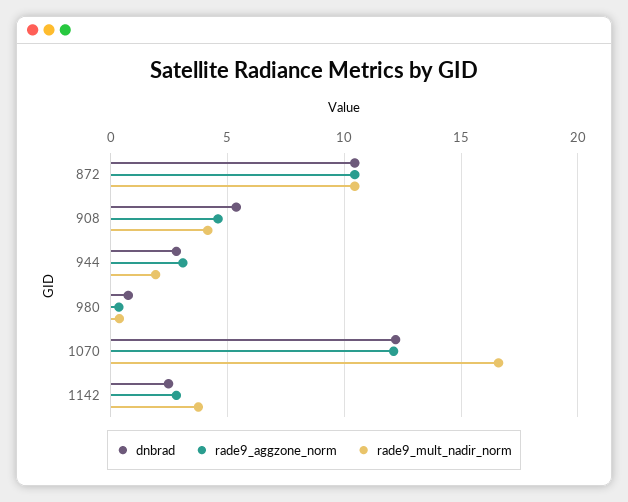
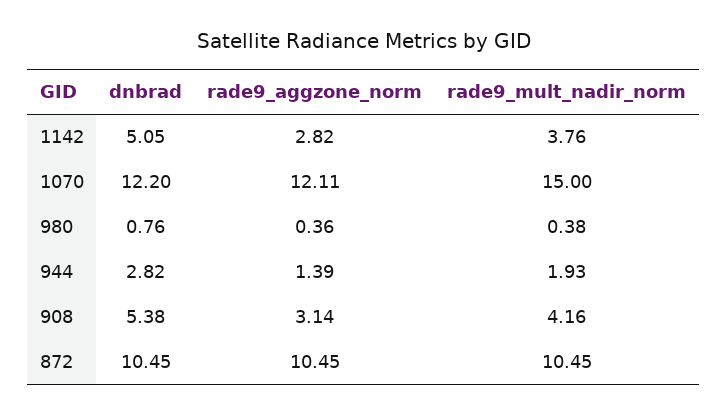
  {
    "dnbrad": {
      "872": 10.45,
      "908": 5.38,
      "944": 2.82,
      "980": 0.76,
      "1070": 12.2,
-     "1142": 2.5
+     "1142": 5.05
    },
    "rade9_aggzone_norm": {
      "872": 10.45,
-     "908": 4.5,
+     "908": 3.14,
-     "944": 3,
+     "944": 1.39,
      "980": 0.36,
      "1070": 12.11,
      "1142": 2.82
    },
    "rade9_mult_nadir_norm": {
      "872": 10.45,
      "908": 4.16,
      "944": 1.93,
      "980": 0.38,
-     "1070": 16.5,
+     "1070": 15,
      "1142": 3.76
    }
  }

